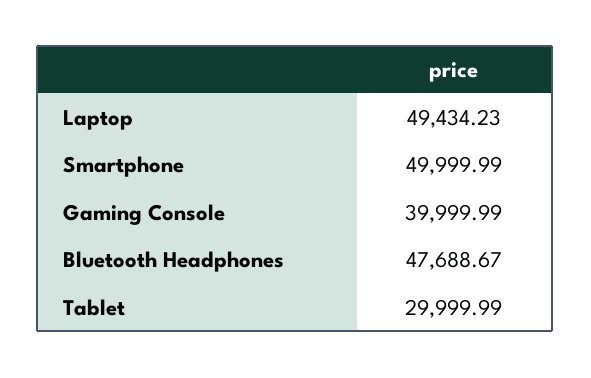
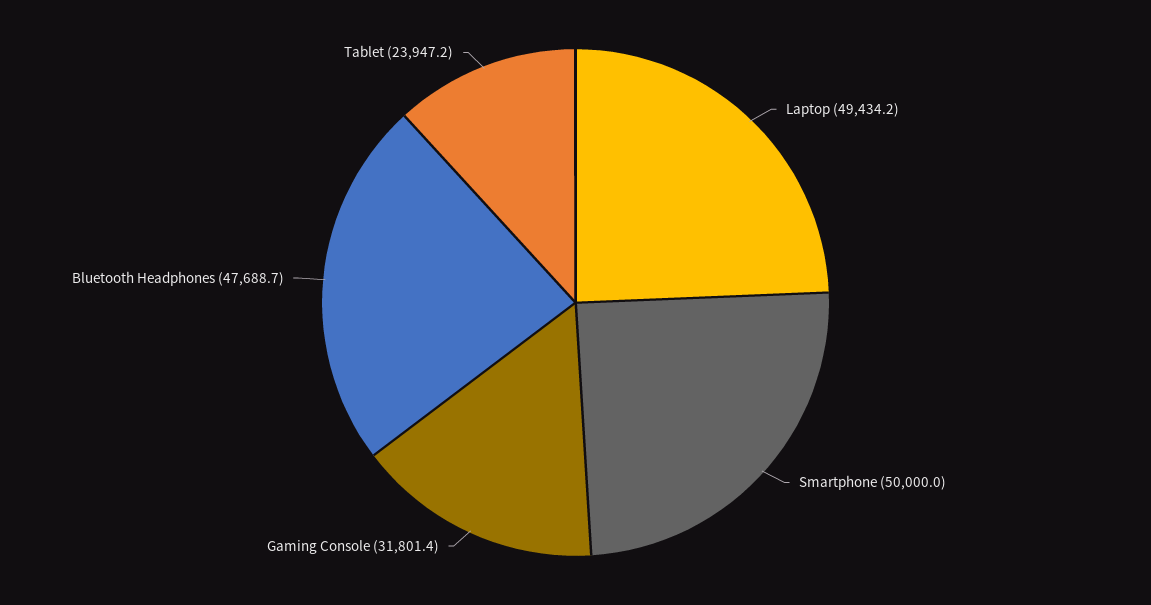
  {
    "Laptop": 49434.23,
    "Smartphone": 49999.99,
-   "Gaming Console": 39999.99,
+   "Gaming Console": 31801.4,
    "Bluetooth Headphones": 47688.67,
-   "Tablet": 29999.99
+   "Tablet": 23947.2
  }

